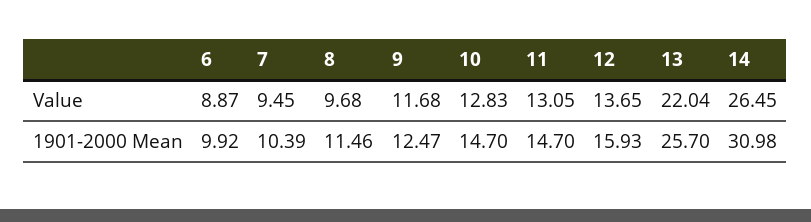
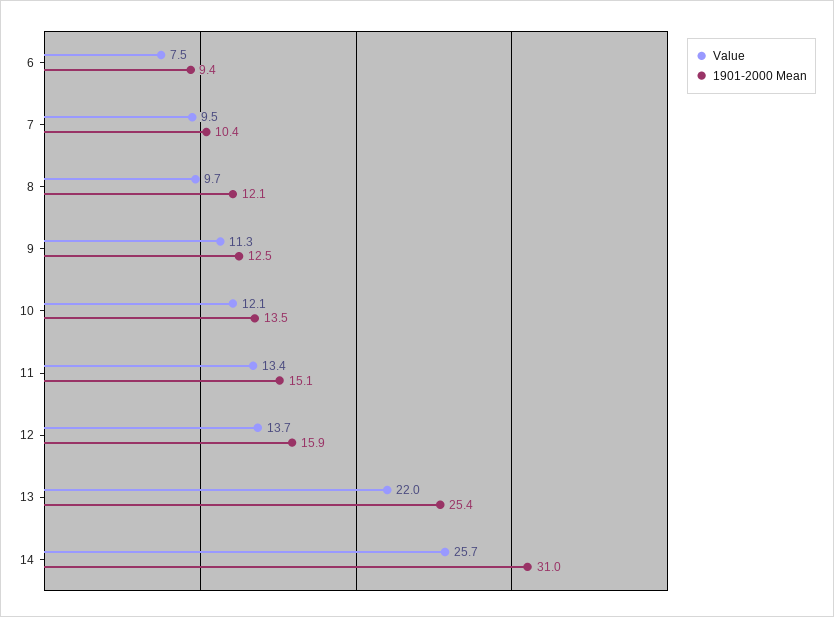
  {
    "Value": {
-     "6": 8.87,
+     "6": 7.5,
      "7": 9.45,
      "8": 9.68,
-     "9": 11.68,
+     "9": 11.3,
-     "10": 12.83,
+     "10": 12.1,
-     "11": 13.05,
+     "11": 13.4,
      "12": 13.65,
      "13": 22.04,
-     "14": 26.45
+     "14": 25.7
    },
    "1901-2000 Mean": {
-     "6": 9.92,
+     "6": 9.4,
      "7": 10.39,
-     "8": 11.46,
+     "8": 12.1,
      "9": 12.47,
-     "10": 14.7,
+     "10": 13.5,
-     "11": 14.7,
+     "11": 15.1,
      "12": 15.93,
-     "13": 25.7,
+     "13": 25.4,
      "14": 30.98
    }
  }

